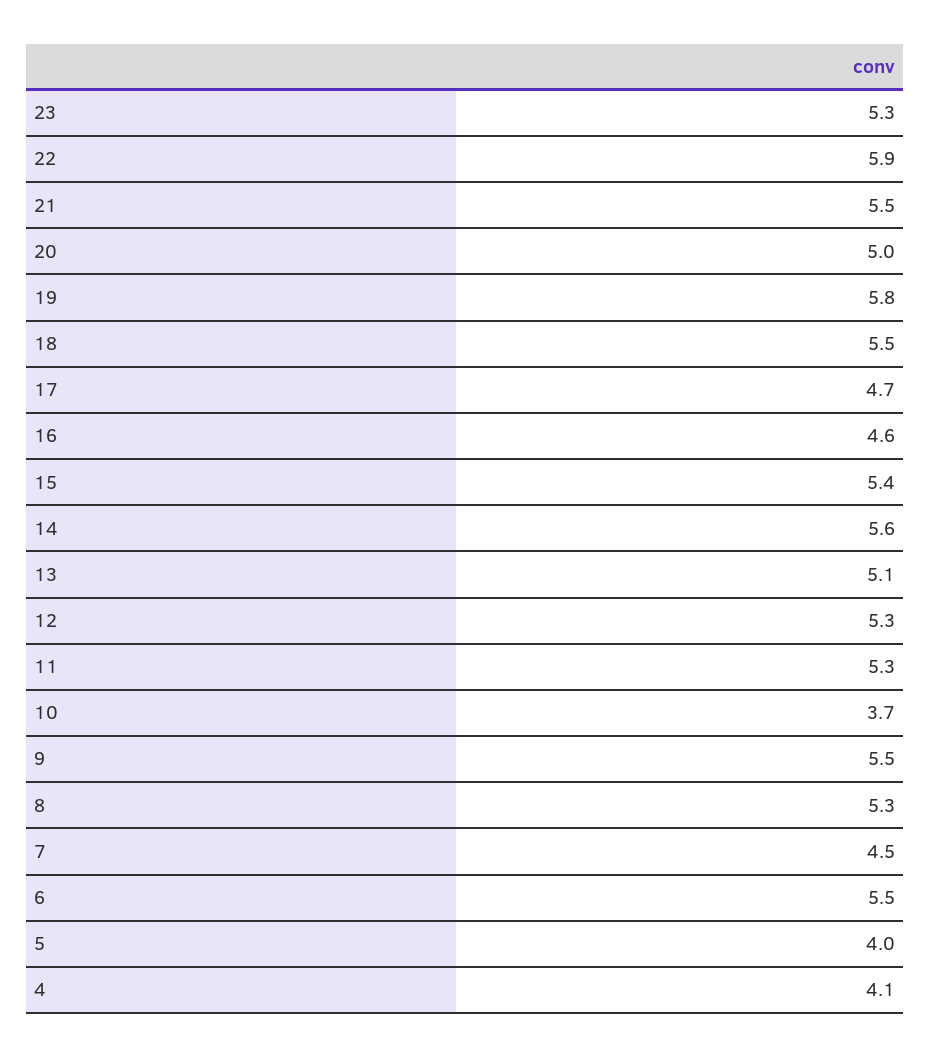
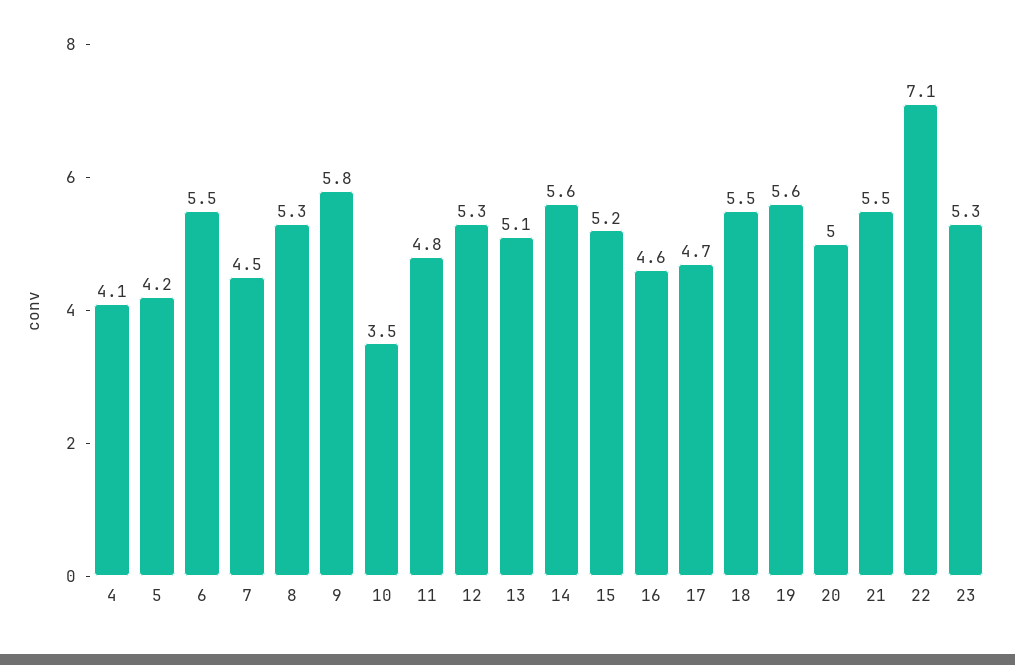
  {
    "23": 5.3,
-   "22": 5.9,
+   "22": 7.1,
    "21": 5.5,
    "20": 5,
-   "19": 5.8,
+   "19": 5.6,
    "18": 5.5,
    "17": 4.7,
    "16": 4.6,
-   "15": 5.4,
+   "15": 5.2,
    "14": 5.6,
    "13": 5.1,
    "12": 5.3,
-   "11": 5.3,
+   "11": 4.8,
-   "10": 3.7,
+   "10": 3.5,
-   "9": 5.5,
+   "9": 5.8,
    "8": 5.3,
    "7": 4.5,
    "6": 5.5,
-   "5": 4,
+   "5": 4.2,
    "4": 4.1
  }

